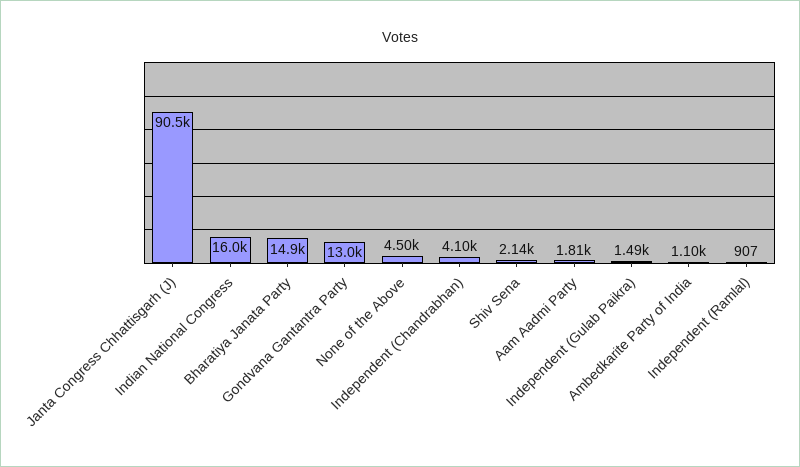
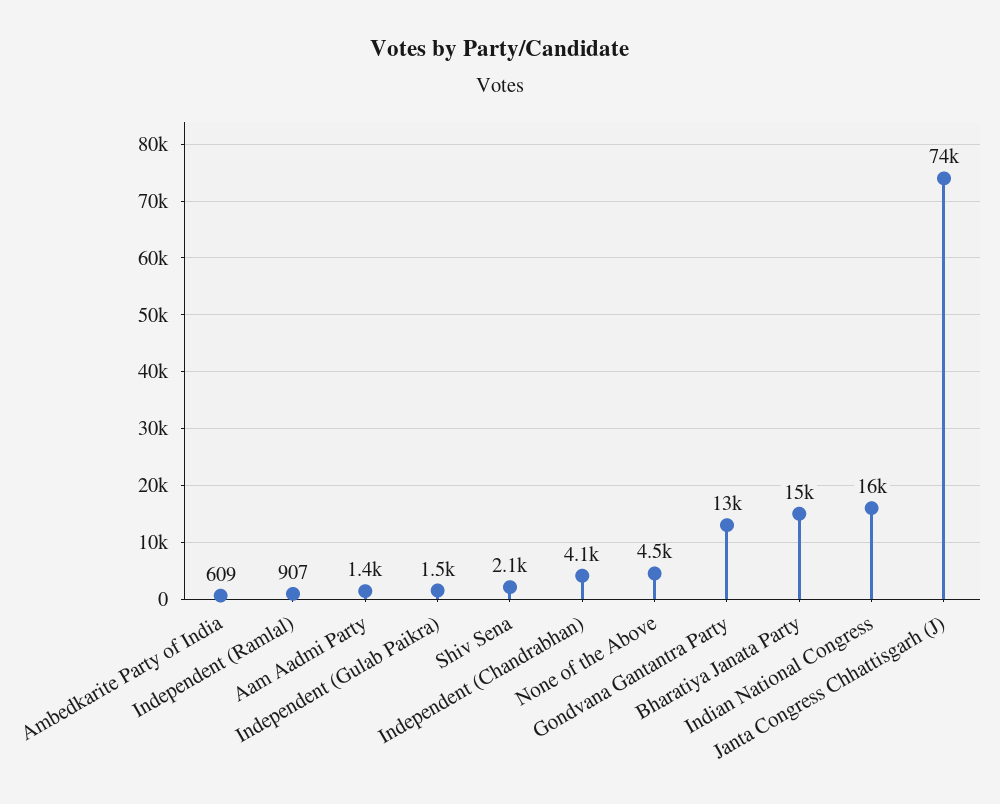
  {
-   "Janta Congress Chhattisgarh (J)": 90500,
+   "Janta Congress Chhattisgarh (J)": 74000,
    "Indian National Congress": 16000,
    "Bharatiya Janata Party": 14900,
    "Gondvana Gantantra Party": 13000,
    "None of the Above": 4500,
    "Independent (Chandrabhan)": 4100,
    "Shiv Sena": 2140,
-   "Aam Aadmi Party": 1810,
+   "Aam Aadmi Party": 1400,
    "Independent (Gulab Paikra)": 1490,
-   "Ambedkarite Party of India": 1100,
+   "Ambedkarite Party of India": 609,
    "Independent (Ramlal)": 907
  }

